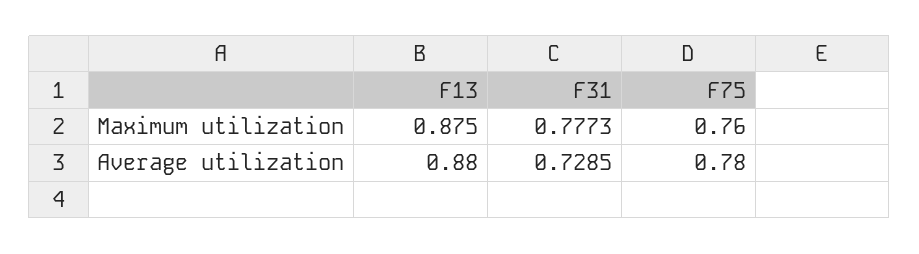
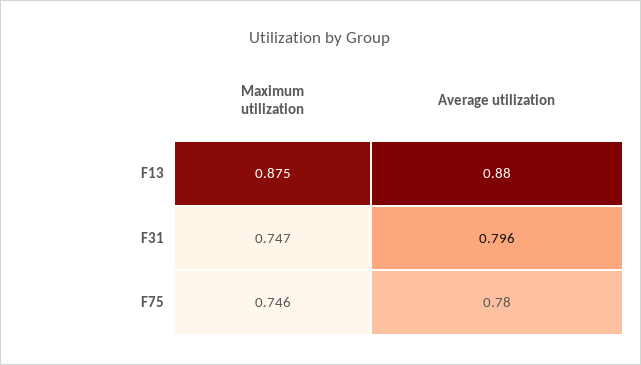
  {
    "F13": {
      "Maximum utilization": 0.875,
      "Average utilization": 0.88
    },
    "F31": {
-     "Maximum utilization": 0.7773,
+     "Maximum utilization": 0.747,
-     "Average utilization": 0.7285
+     "Average utilization": 0.796
    },
    "F75": {
-     "Maximum utilization": 0.76,
+     "Maximum utilization": 0.746,
      "Average utilization": 0.78
    }
  }

